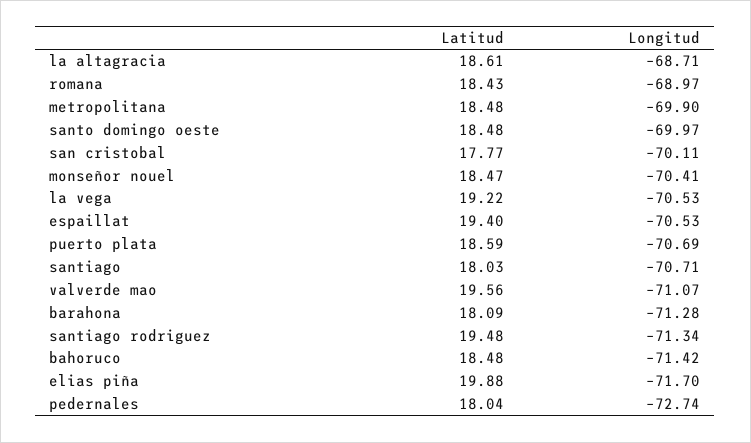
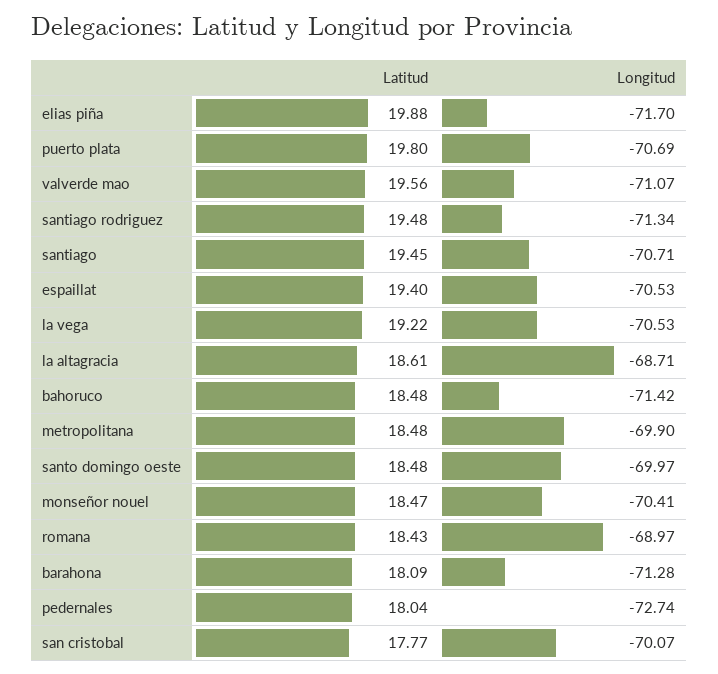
  {
    "Latitud": {
      "la altagracia": 18.61,
      "romana": 18.43,
      "metropolitana": 18.48,
      "santo domingo oeste": 18.48,
      "san cristobal": 17.77,
      "monseñor nouel": 18.47,
      "la vega": 19.22,
      "espaillat": 19.4,
-     "puerto plata": 18.59,
+     "puerto plata": 19.8,
-     "santiago": 18.03,
+     "santiago": 19.45,
      "valverde mao": 19.56,
      "barahona": 18.09,
      "santiago rodriguez": 19.48,
      "bahoruco": 18.48,
      "elias piña": 19.88,
      "pedernales": 18.04
    },
    "Longitud": {
      "la altagracia": -68.71,
      "romana": -68.97,
      "metropolitana": -69.9,
      "santo domingo oeste": -69.97,
-     "san cristobal": -70.11,
+     "san cristobal": -70.07,
      "monseñor nouel": -70.41,
      "la vega": -70.53,
      "espaillat": -70.53,
      "puerto plata": -70.69,
      "santiago": -70.71,
      "valverde mao": -71.07,
      "barahona": -71.28,
      "santiago rodriguez": -71.34,
      "bahoruco": -71.42,
      "elias piña": -71.7,
      "pedernales": -72.74
    }
  }

